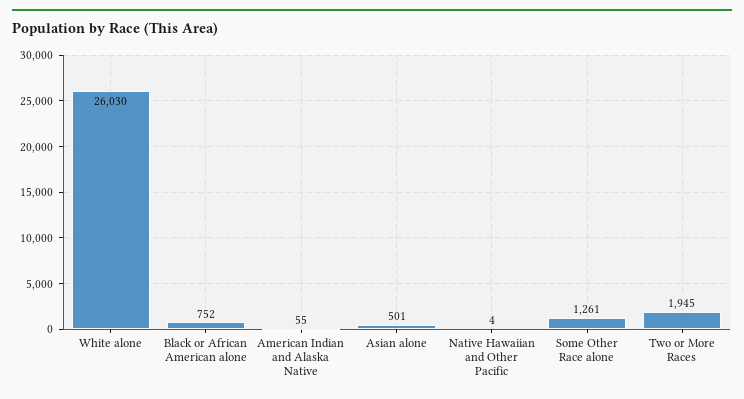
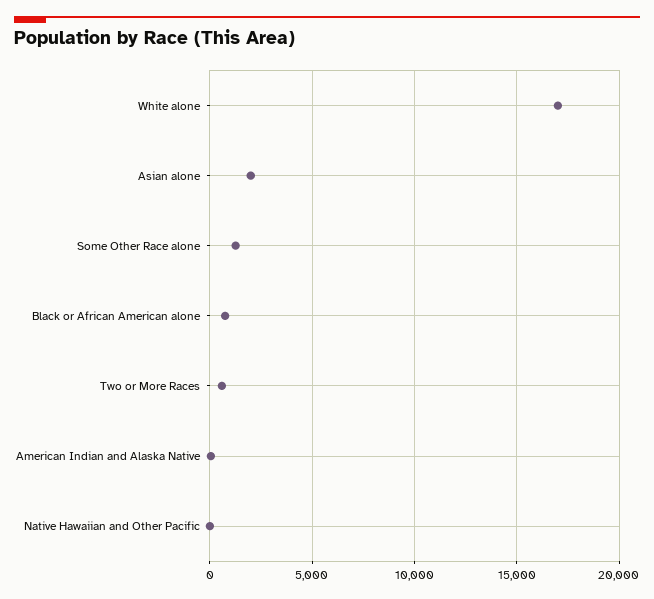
  {
-   "White alone": 26030,
+   "White alone": 17000,
    "Black or African American alone": 752,
    "American Indian and Alaska Native": 55,
-   "Asian alone": 501,
+   "Asian alone": 2000,
    "Native Hawaiian and Other Pacific": 4,
    "Some Other Race alone": 1261,
-   "Two or More Races": 1945
+   "Two or More Races": 500
  }

